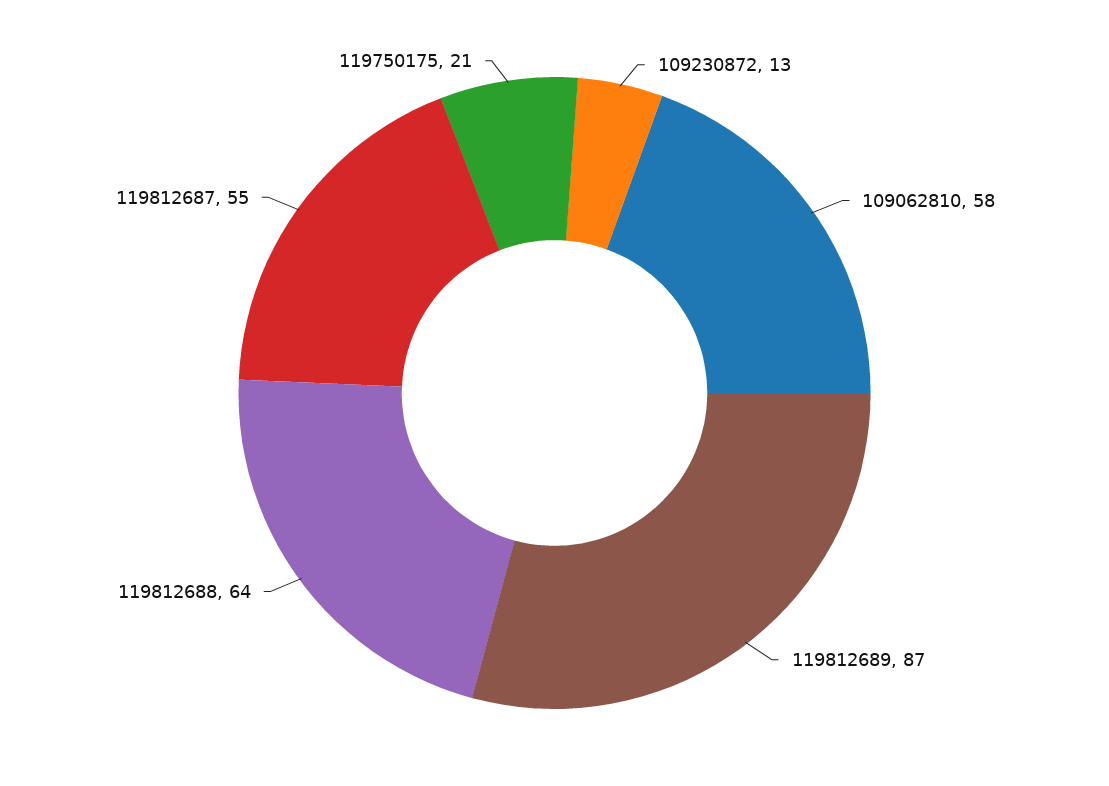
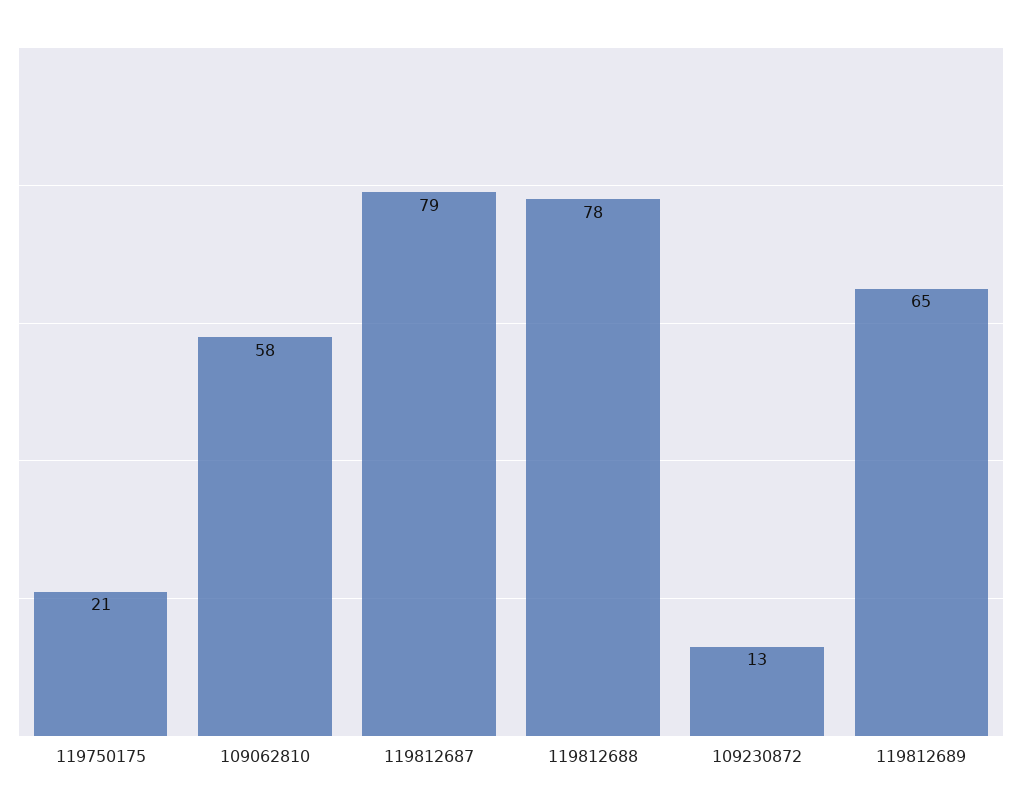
  {
    "109230872": 13,
    "109062810": 58,
-   "119812689": 87,
+   "119812689": 65,
-   "119812688": 64,
+   "119812688": 78,
-   "119812687": 55,
+   "119812687": 79,
    "119750175": 21
  }

